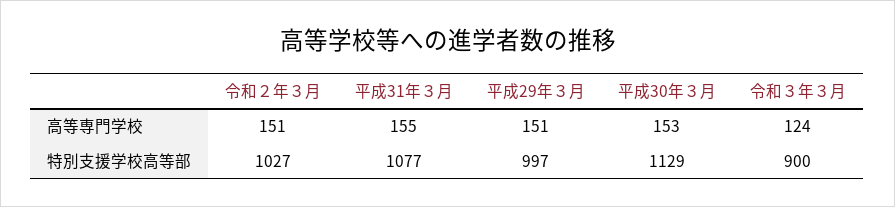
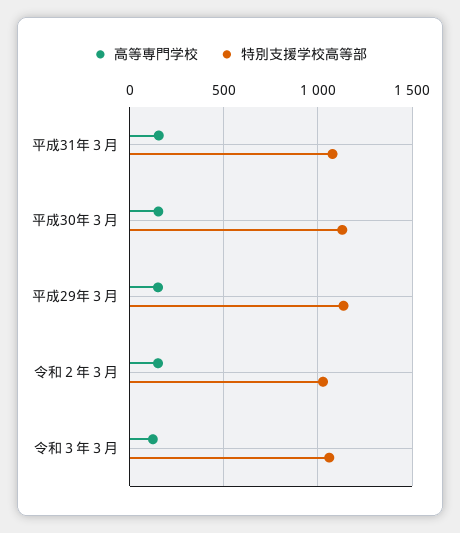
  {
    "高等専門学校": {
      "令和２年３月": 151,
      "平成31年３月": 155,
      "平成29年３月": 151,
      "平成30年３月": 153,
      "令和３年３月": 124
    },
    "特別支援学校高等部": {
      "令和２年３月": 1027,
      "平成31年３月": 1077,
-     "平成29年３月": 997,
+     "平成29年３月": 1150,
      "平成30年３月": 1129,
-     "令和３年３月": 900
+     "令和３年３月": 1050
    }
  }

